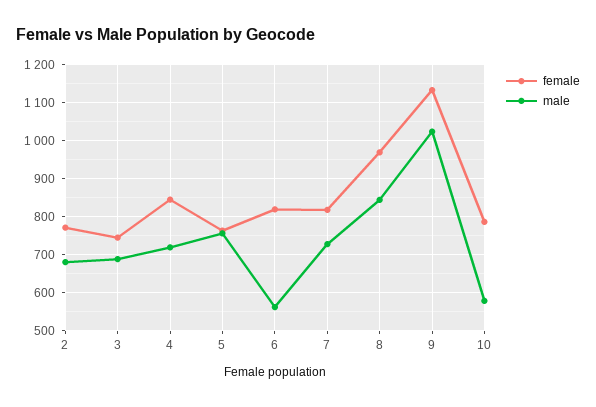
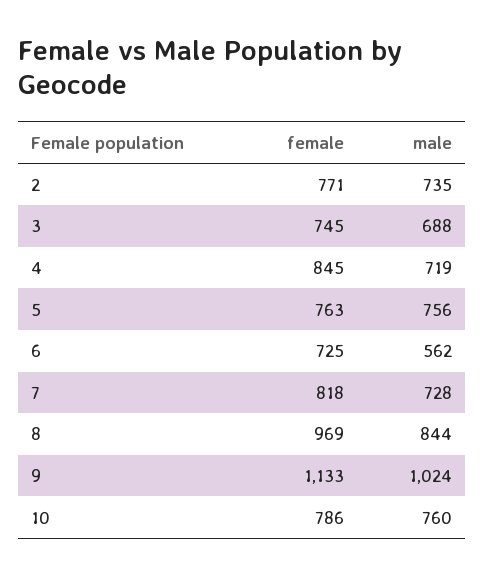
  {
    "female": {
      "2": 771,
      "3": 745,
      "4": 845,
      "5": 763,
-     "6": 820,
+     "6": 725,
      "7": 818,
      "8": 969,
      "9": 1133,
      "10": 786
    },
    "male": {
-     "2": 680,
+     "2": 735,
      "3": 688,
      "4": 719,
      "5": 756,
      "6": 562,
      "7": 728,
      "8": 844,
      "9": 1024,
-     "10": 580
+     "10": 760
    }
  }

